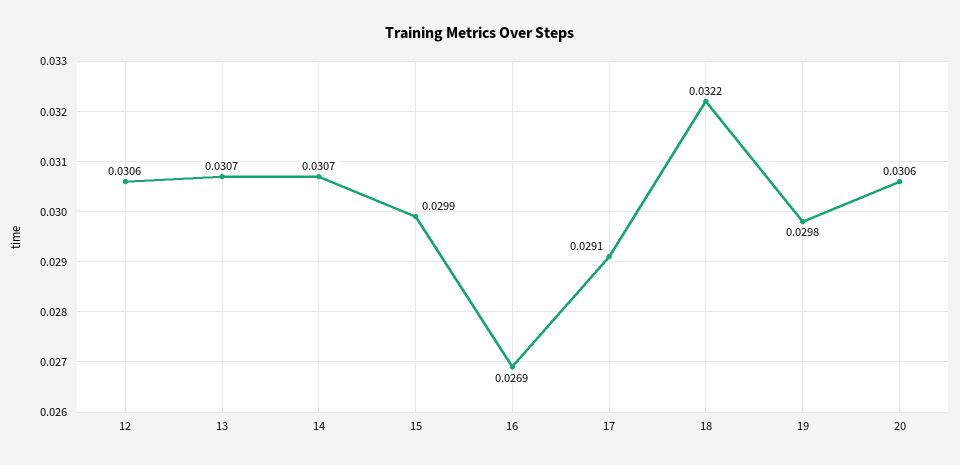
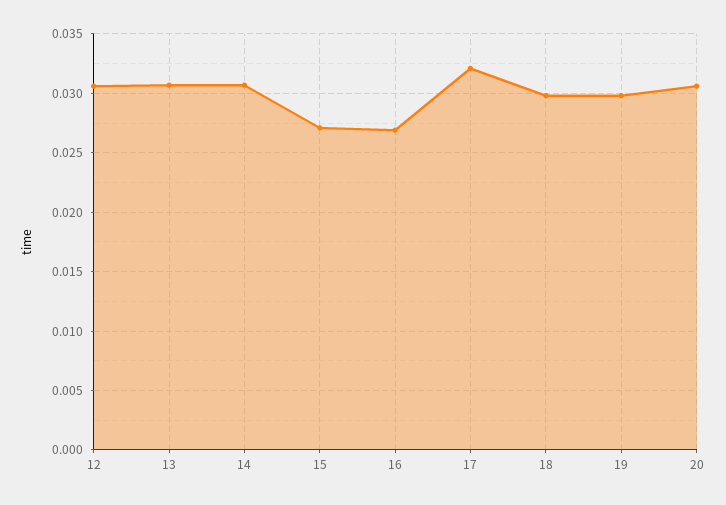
  {
    "12": 0.0306,
    "13": 0.0307,
    "14": 0.0307,
-   "15": 0.0299,
+   "15": 0.027,
    "16": 0.0269,
-   "17": 0.0291,
+   "17": 0.032,
-   "18": 0.0322,
+   "18": 0.03,
    "19": 0.0298,
    "20": 0.0306
  }

